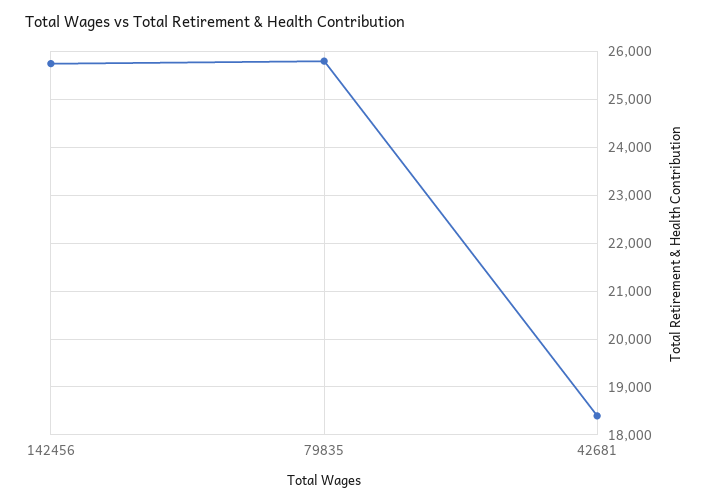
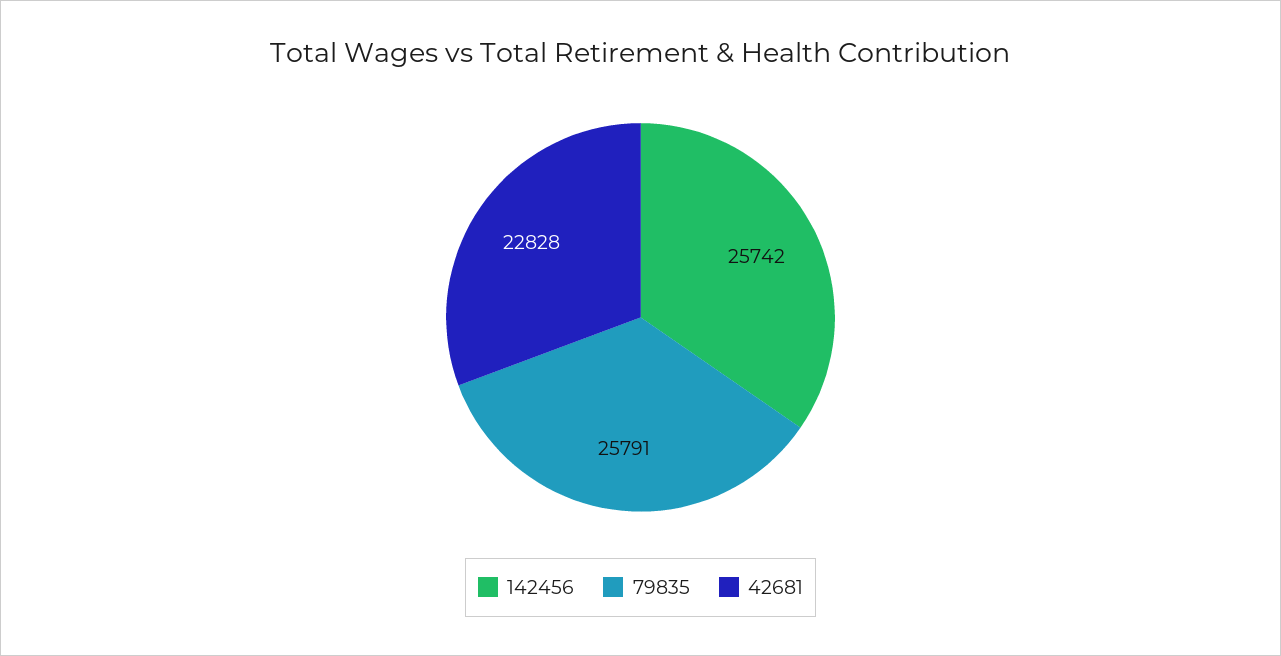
  {
    "142456": 25742,
    "79835": 25791,
-   "42681": 18400
+   "42681": 22828
  }

